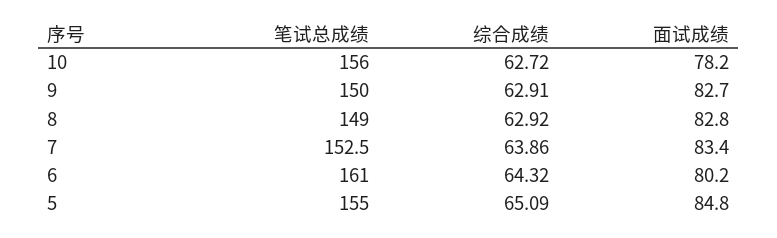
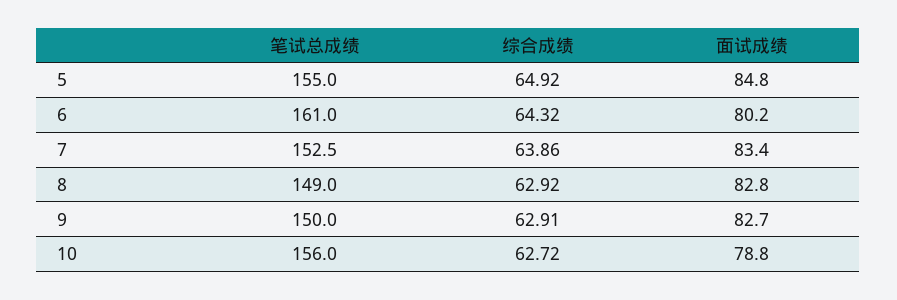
  {
    "笔试总成绩": {
      "10": 156,
      "9": 150,
      "8": 149,
      "7": 152.5,
      "6": 161,
      "5": 155
    },
    "综合成绩": {
      "10": 62.72,
      "9": 62.91,
      "8": 62.92,
      "7": 63.86,
      "6": 64.32,
-     "5": 65.09
+     "5": 64.92
    },
    "面试成绩": {
-     "10": 78.2,
+     "10": 78.8,
      "9": 82.7,
      "8": 82.8,
      "7": 83.4,
      "6": 80.2,
      "5": 84.8
    }
  }

